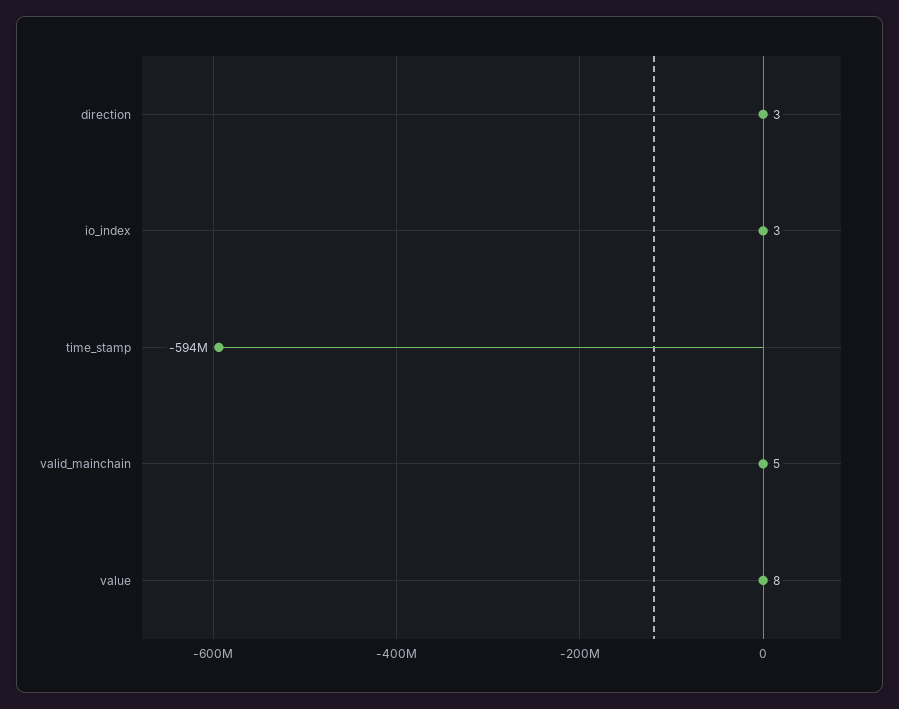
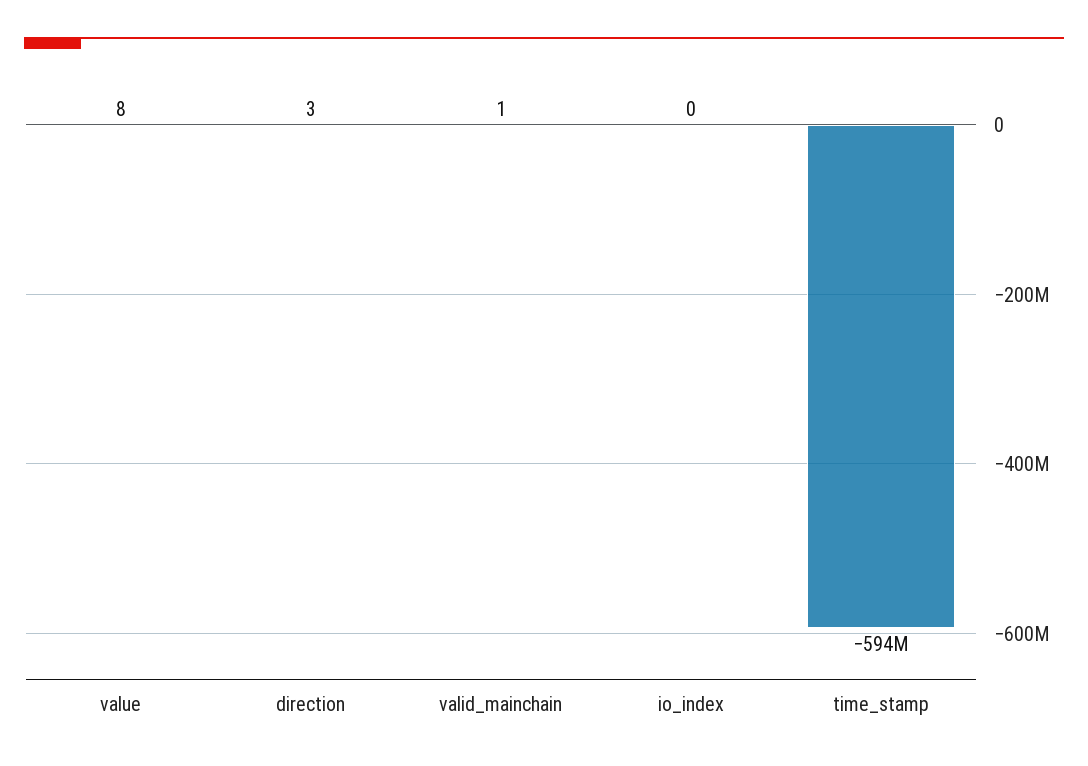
  {
    "direction": 3,
-   "io_index": 3,
+   "io_index": 0,
    "time_stamp": -594000000,
-   "valid_mainchain": 5,
+   "valid_mainchain": 1,
    "value": 8
  }

